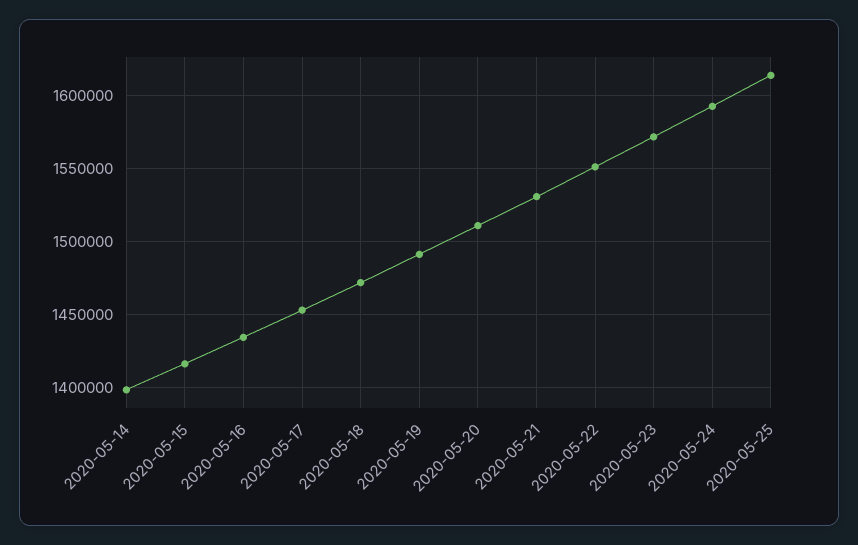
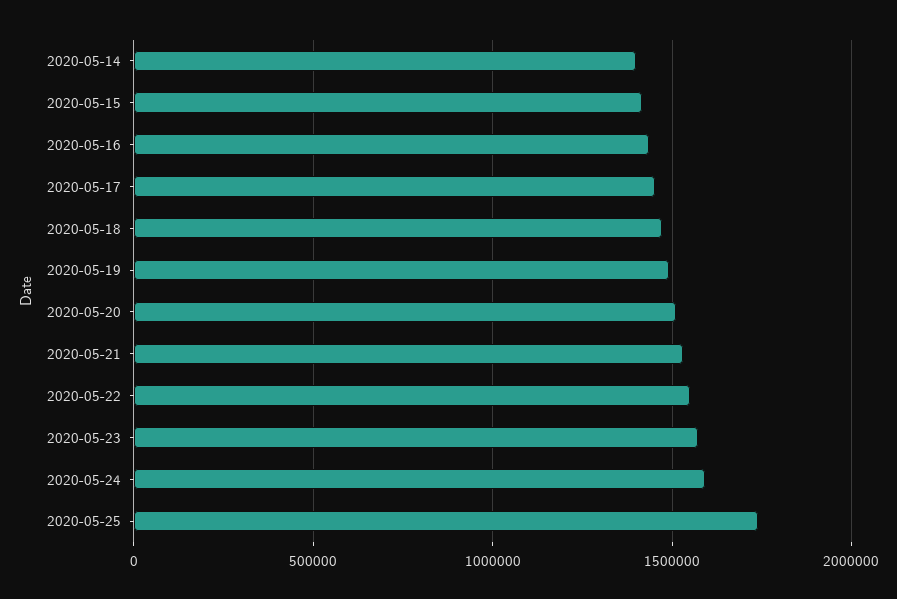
  {
    "2020-05-14": 1400000,
    "2020-05-15": 1415000,
    "2020-05-16": 1435000,
    "2020-05-17": 1455000,
    "2020-05-18": 1470000,
    "2020-05-19": 1490000,
    "2020-05-20": 1510000,
    "2020-05-21": 1530000,
    "2020-05-22": 1550000,
    "2020-05-23": 1570000,
    "2020-05-24": 1595000,
-   "2020-05-25": 1615000
+   "2020-05-25": 1750000
  }

